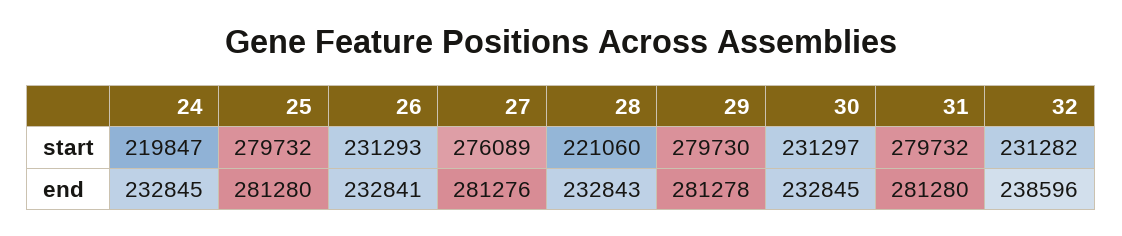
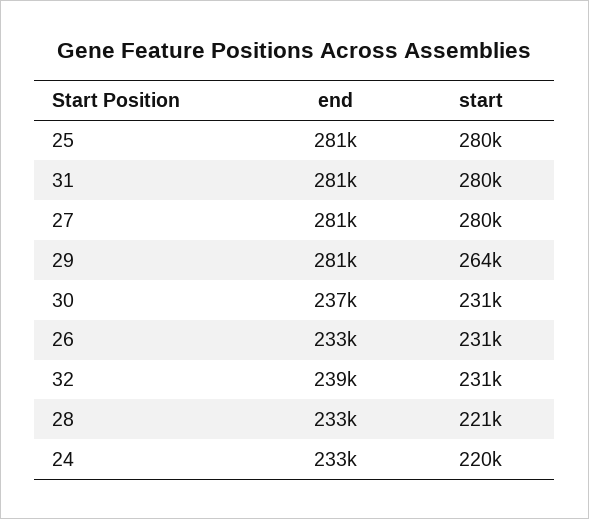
  {
    "24": {
      "start": 219847,
      "end": 232845
    },
    "25": {
      "start": 279732,
      "end": 281280
    },
    "26": {
      "start": 231293,
      "end": 232841
    },
    "27": {
-     "start": 276089,
+     "start": 280000,
      "end": 281276
    },
    "28": {
      "start": 221060,
      "end": 232843
    },
    "29": {
-     "start": 279730,
+     "start": 264000,
      "end": 281278
    },
    "30": {
      "start": 231297,
-     "end": 232845
+     "end": 237000
    },
    "31": {
      "start": 279732,
      "end": 281280
    },
    "32": {
      "start": 231282,
      "end": 238596
    }
  }

